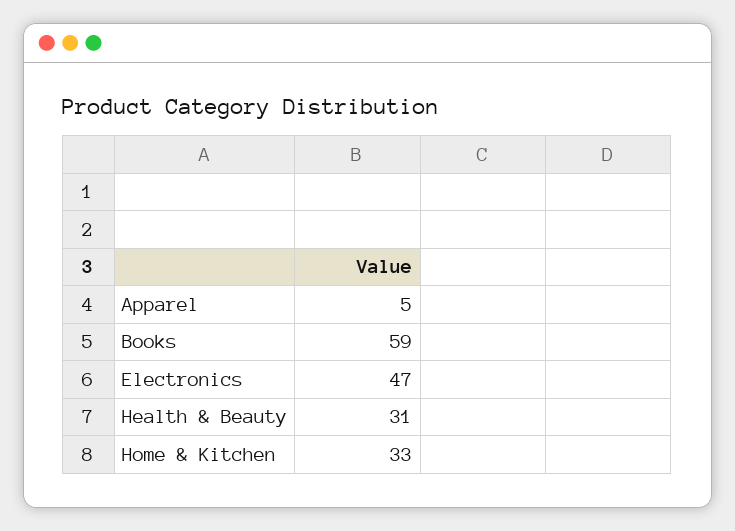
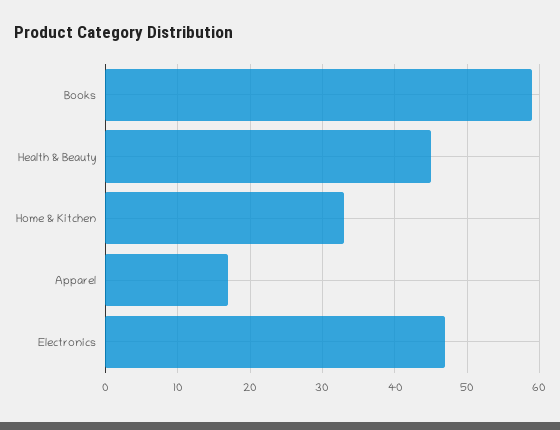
  {
-   "Apparel": 5,
+   "Apparel": 17,
    "Books": 59,
    "Electronics": 47,
-   "Health & Beauty": 31,
+   "Health & Beauty": 45,
    "Home & Kitchen": 33
  }

